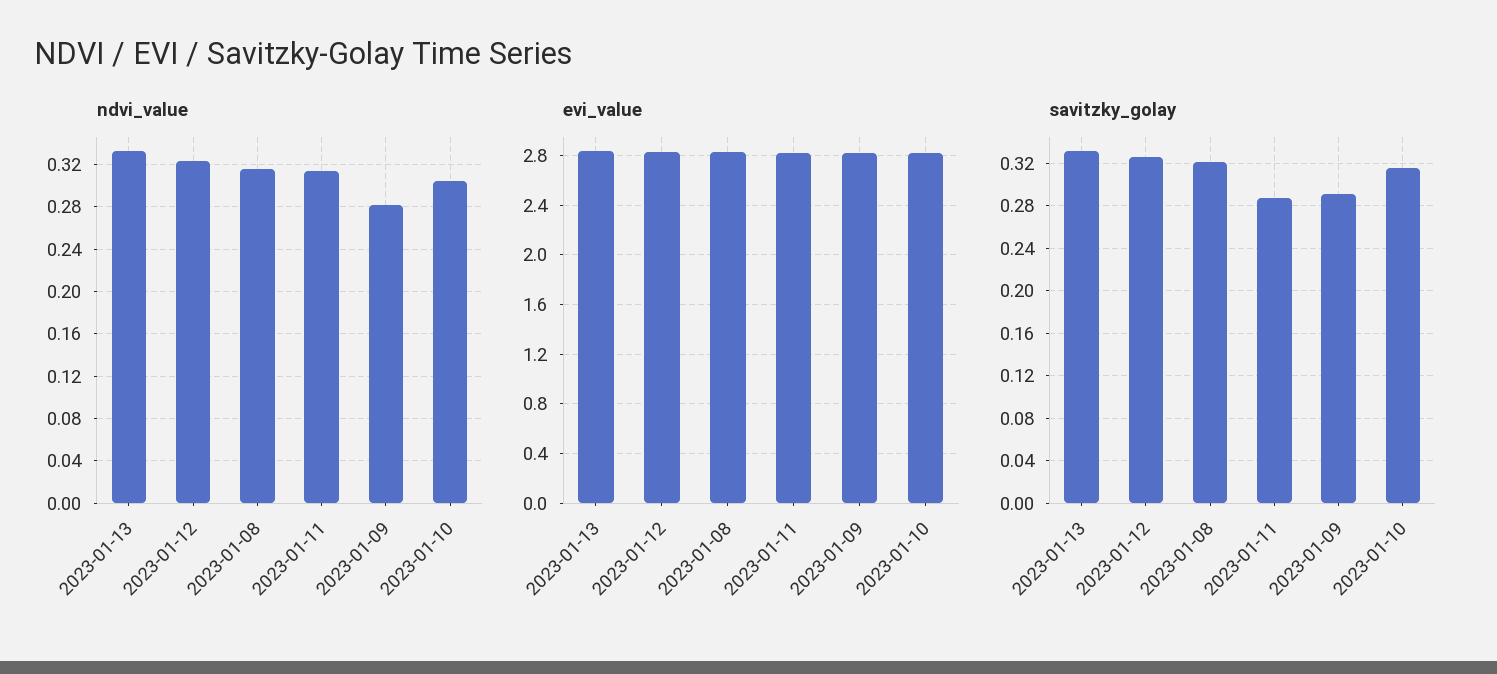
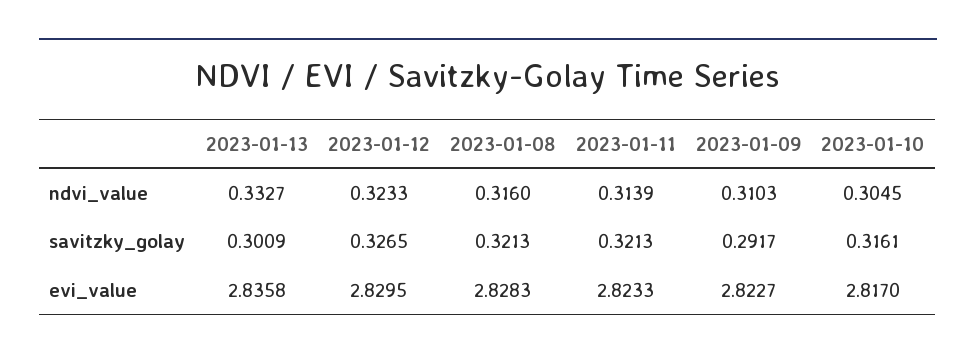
  {
    "ndvi_value": {
      "2023-01-13": 0.3327,
      "2023-01-12": 0.3233,
      "2023-01-08": 0.316,
      "2023-01-11": 0.3139,
-     "2023-01-09": 0.28,
+     "2023-01-09": 0.3103,
      "2023-01-10": 0.3045
    },
    "evi_value": {
      "2023-01-13": 2.8358,
      "2023-01-12": 2.8295,
      "2023-01-08": 2.8283,
      "2023-01-11": 2.8233,
      "2023-01-09": 2.8227,
      "2023-01-10": 2.817
    },
    "savitzky_golay": {
-     "2023-01-13": 0.33,
+     "2023-01-13": 0.3009,
      "2023-01-12": 0.3265,
      "2023-01-08": 0.3213,
-     "2023-01-11": 0.29,
+     "2023-01-11": 0.3213,
      "2023-01-09": 0.2917,
      "2023-01-10": 0.3161
    }
  }

